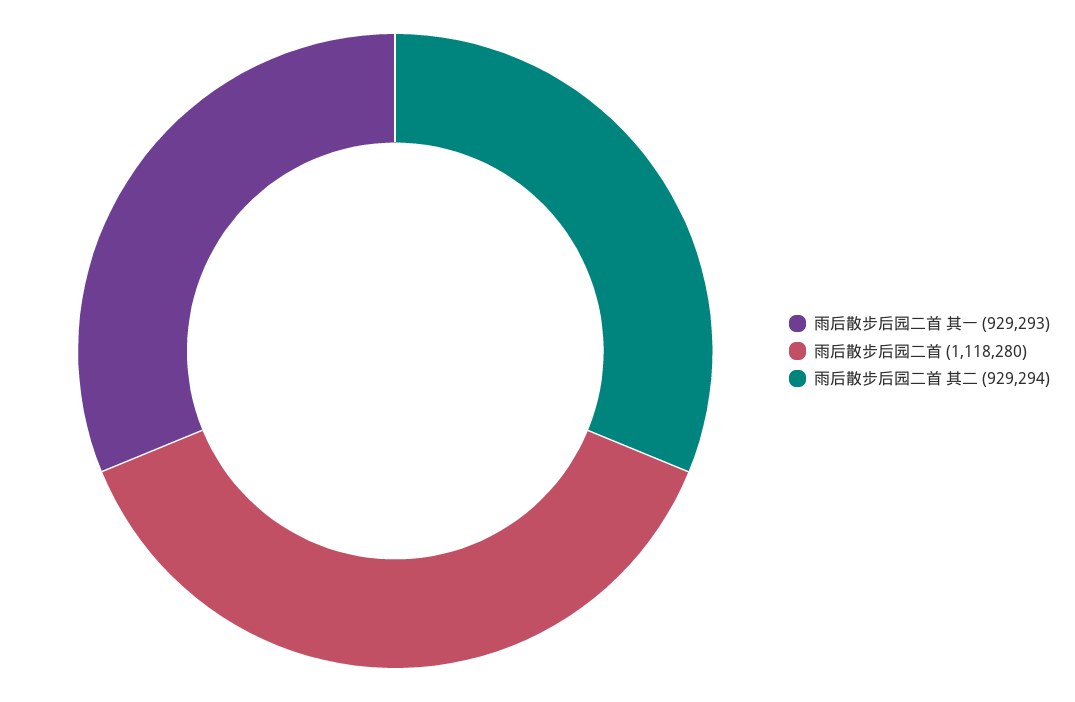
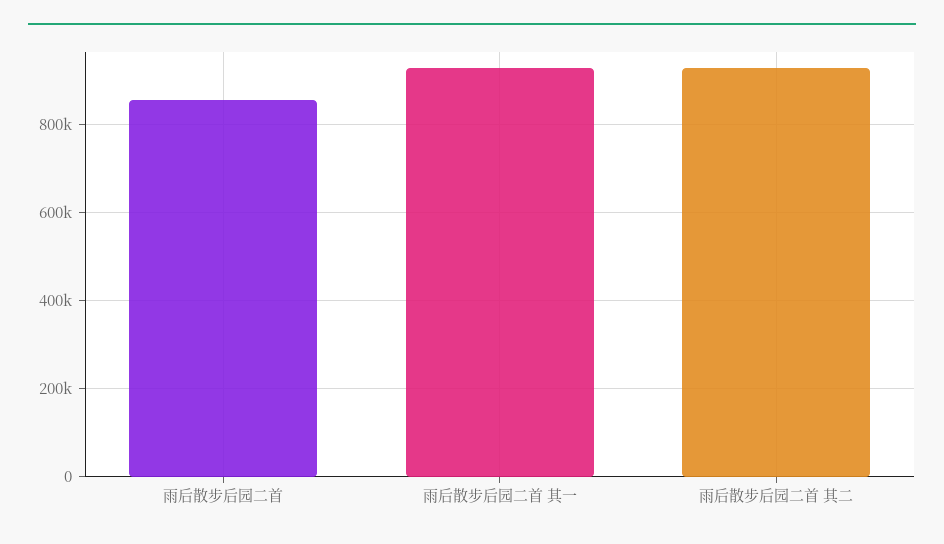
  {
    "雨后散步后园二首 其一": 929293,
-   "雨后散步后园二首": 1118280,
+   "雨后散步后园二首": 860000,
    "雨后散步后园二首 其二": 929294
  }

